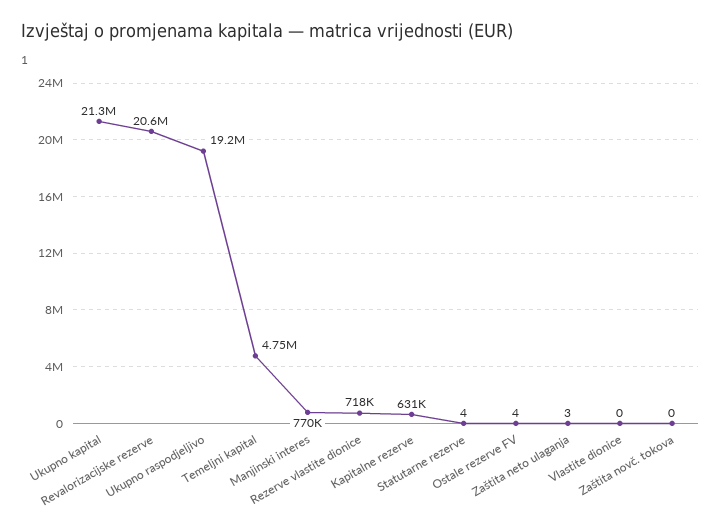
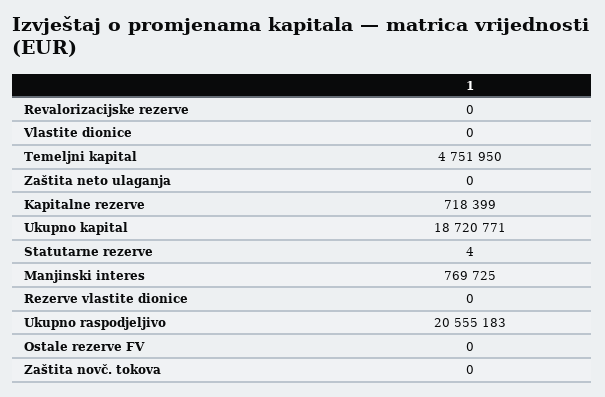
  {
-   "Ukupno kapital": 21300000,
+   "Ukupno kapital": 18720771,
-   "Revalorizacijske rezerve": 20600000,
+   "Revalorizacijske rezerve": 0,
-   "Ukupno raspodjeljivo": 19200000,
+   "Ukupno raspodjeljivo": 20555183,
    "Temeljni kapital": 4751950,
    "Manjinski interes": 769725,
-   "Rezerve vlastite dionice": 718000,
+   "Rezerve vlastite dionice": 0,
-   "Kapitalne rezerve": 631000,
+   "Kapitalne rezerve": 718399,
    "Statutarne rezerve": 4,
-   "Ostale rezerve FV": 4,
+   "Ostale rezerve FV": 0,
-   "Zaštita neto ulaganja": 3,
+   "Zaštita neto ulaganja": 0,
    "Vlastite dionice": 0,
    "Zaštita novč. tokova": 0
  }

